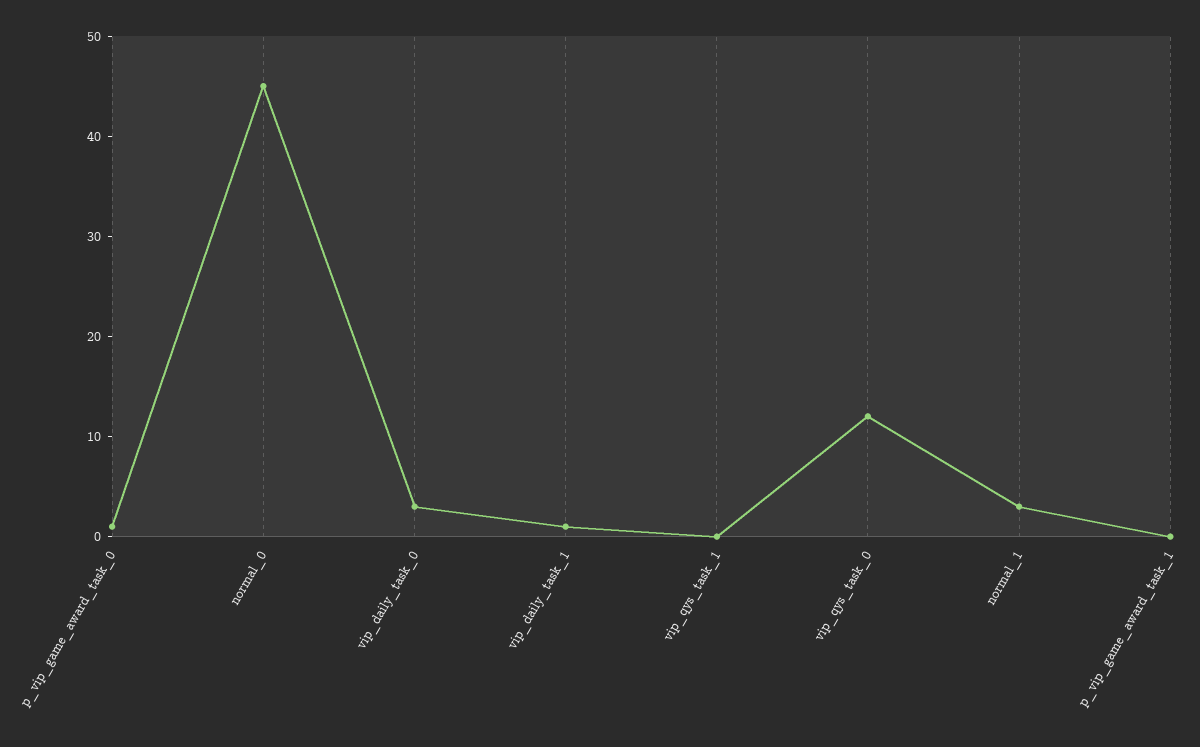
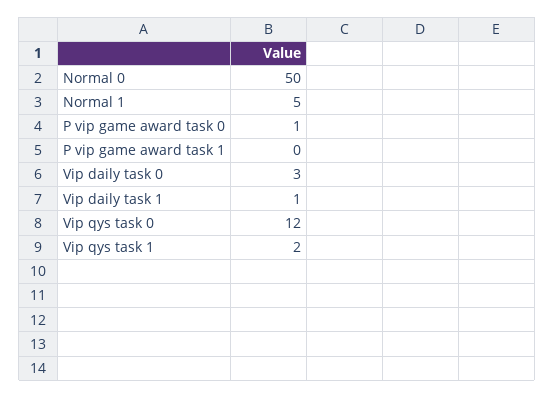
  {
    "p_vip_game_award_task_0": 1,
-   "normal_0": 45,
+   "normal_0": 50,
    "vip_daily_task_0": 3,
    "vip_daily_task_1": 1,
-   "vip_qys_task_1": 0,
+   "vip_qys_task_1": 2,
    "vip_qys_task_0": 12,
-   "normal_1": 3,
+   "normal_1": 5,
    "p_vip_game_award_task_1": 0
  }

